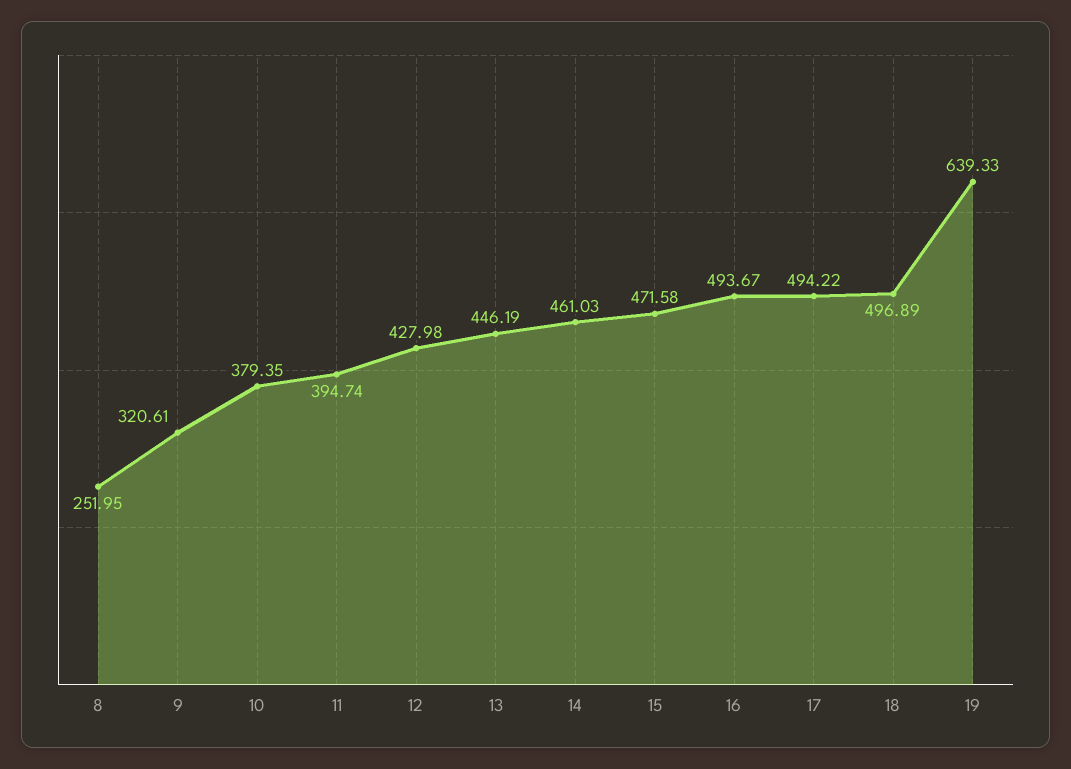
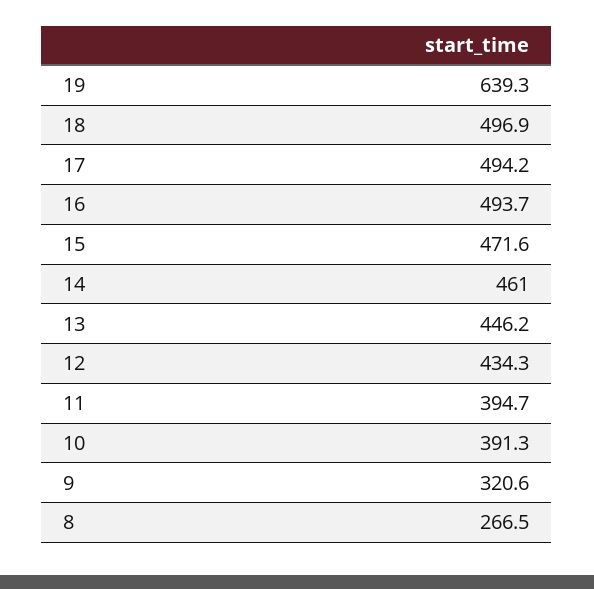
  {
-   "8": 251.95,
+   "8": 266.5,
    "9": 320.61,
-   "10": 379.35,
+   "10": 391.3,
    "11": 394.74,
-   "12": 427.98,
+   "12": 434.3,
    "13": 446.19,
    "14": 461.03,
    "15": 471.58,
    "16": 493.67,
    "17": 494.22,
    "18": 496.89,
    "19": 639.33
  }

